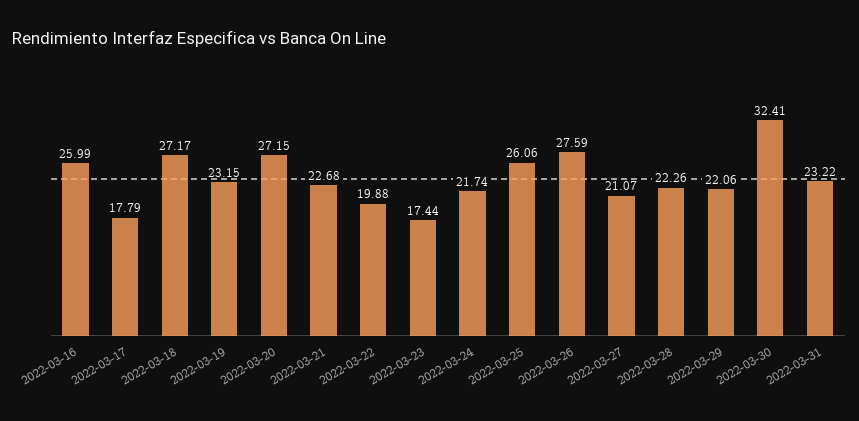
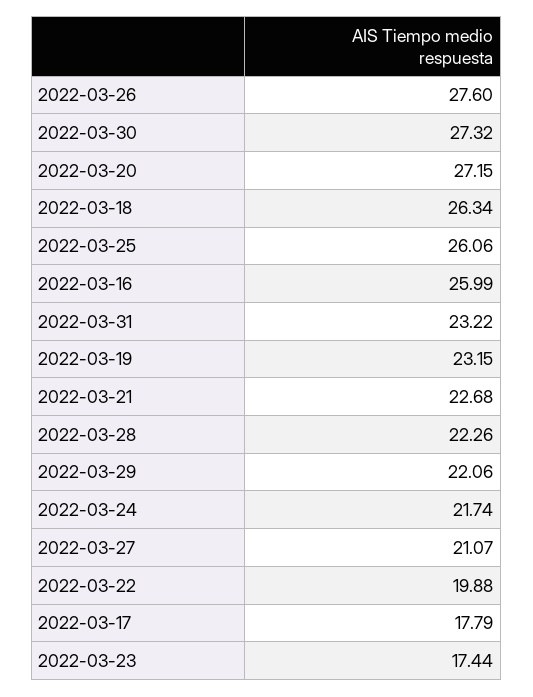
  {
    "2022-03-16": 25.99,
    "2022-03-17": 17.79,
-   "2022-03-18": 27.17,
+   "2022-03-18": 26.34,
    "2022-03-19": 23.15,
    "2022-03-20": 27.15,
    "2022-03-21": 22.68,
    "2022-03-22": 19.88,
    "2022-03-23": 17.44,
    "2022-03-24": 21.74,
    "2022-03-25": 26.06,
-   "2022-03-26": 27.59,
+   "2022-03-26": 27.6,
    "2022-03-27": 21.07,
    "2022-03-28": 22.26,
    "2022-03-29": 22.06,
-   "2022-03-30": 32.41,
+   "2022-03-30": 27.32,
    "2022-03-31": 23.22
  }

